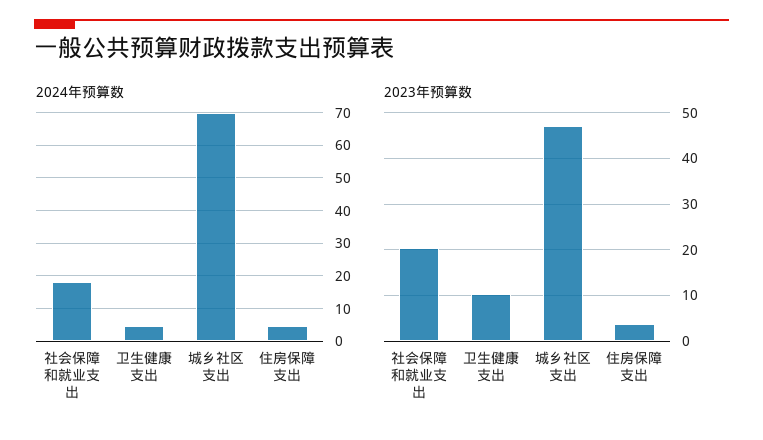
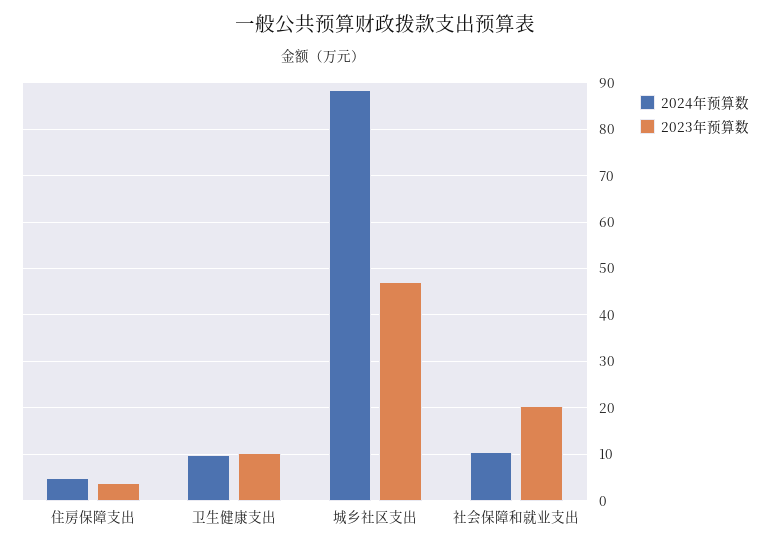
  {
    "2024年预算数": {
-     "社会保障和就业支出": 18,
+     "社会保障和就业支出": 10,
-     "卫生健康支出": 4,
+     "卫生健康支出": 10,
-     "城乡社区支出": 70,
+     "城乡社区支出": 88,
      "住房保障支出": 4
    },
    "2023年预算数": {
      "社会保障和就业支出": 20,
      "卫生健康支出": 10,
      "城乡社区支出": 48,
      "住房保障支出": 4
    }
  }

